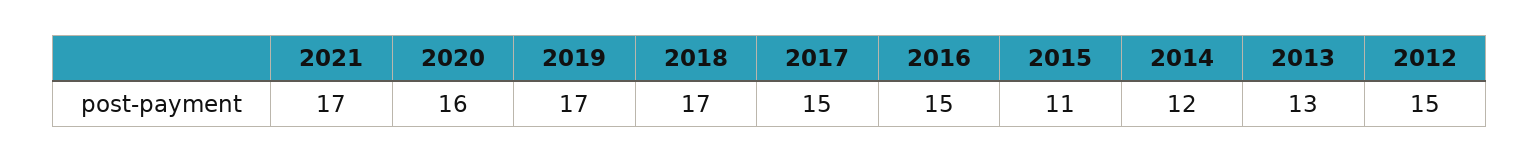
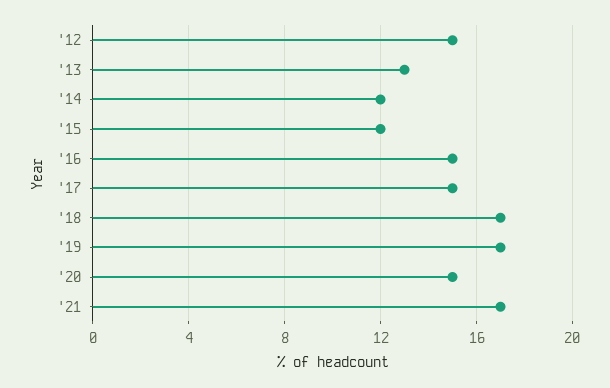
  {
    "2021": 17,
-   "2020": 16,
+   "2020": 15,
    "2019": 17,
    "2018": 17,
    "2017": 15,
    "2016": 15,
-   "2015": 11,
+   "2015": 12,
    "2014": 12,
    "2013": 13,
    "2012": 15
  }

